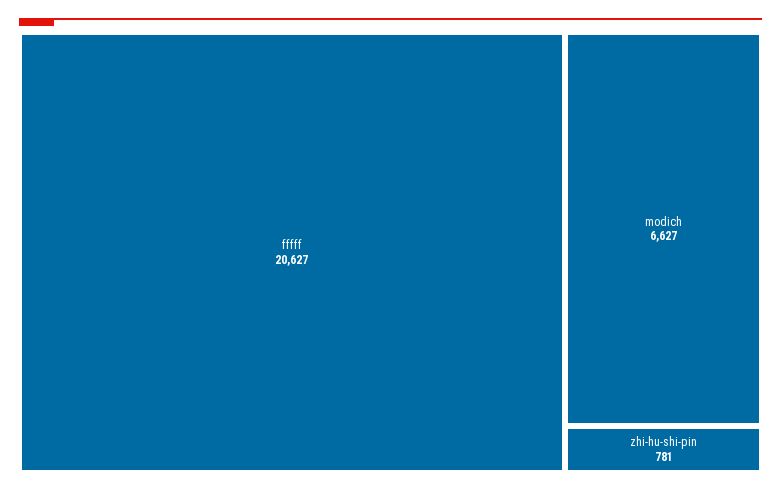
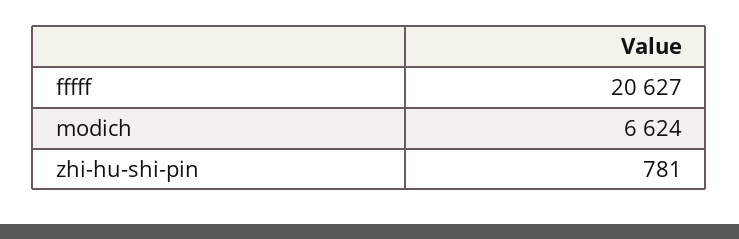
  {
    "fffff": 20627,
-   "modich": 6627,
+   "modich": 6624,
    "zhi-hu-shi-pin": 781
  }

